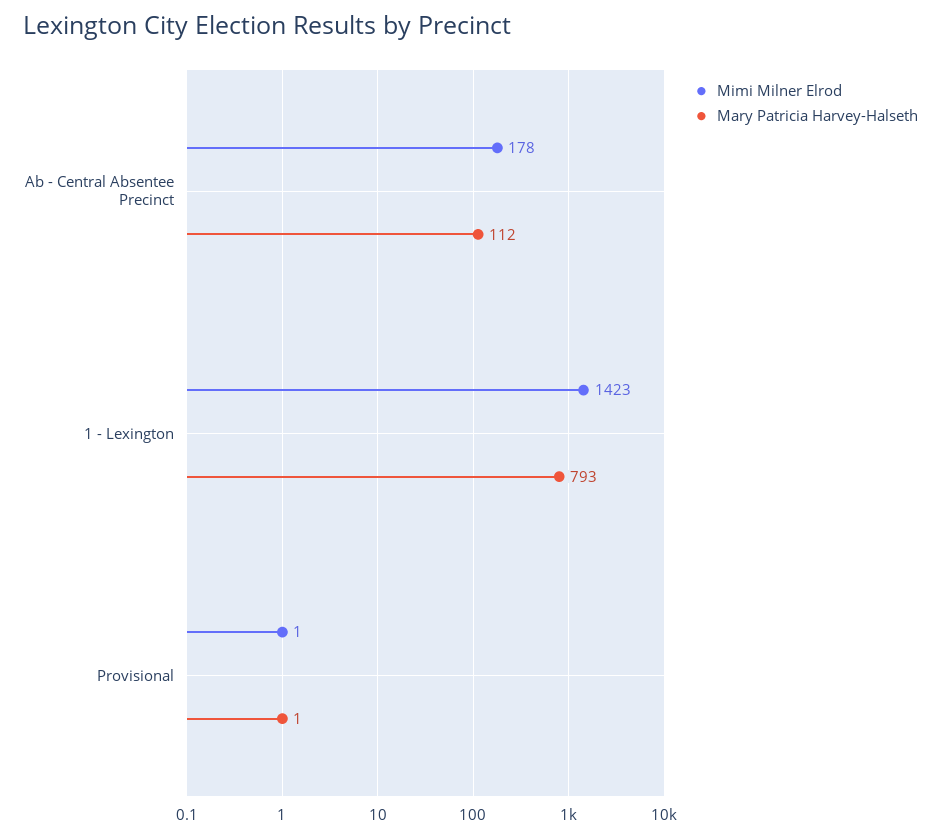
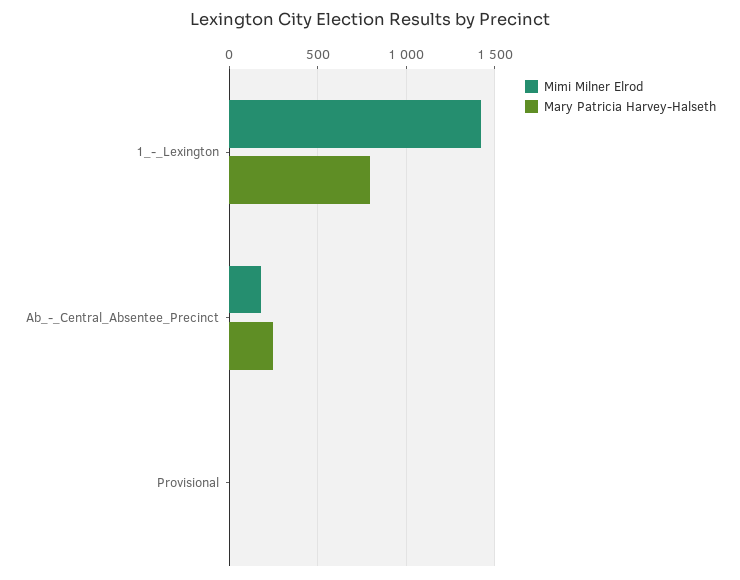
  {
    "Mimi Milner Elrod": {
      "Ab - Central Absentee Precinct": 178,
      "1 - Lexington": 1423,
      "Provisional": 1
    },
    "Mary Patricia Harvey-Halseth": {
-     "Ab - Central Absentee Precinct": 112,
+     "Ab - Central Absentee Precinct": 250,
      "1 - Lexington": 793,
      "Provisional": 1
    }
  }

